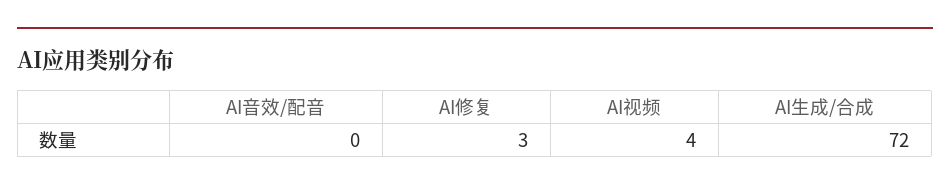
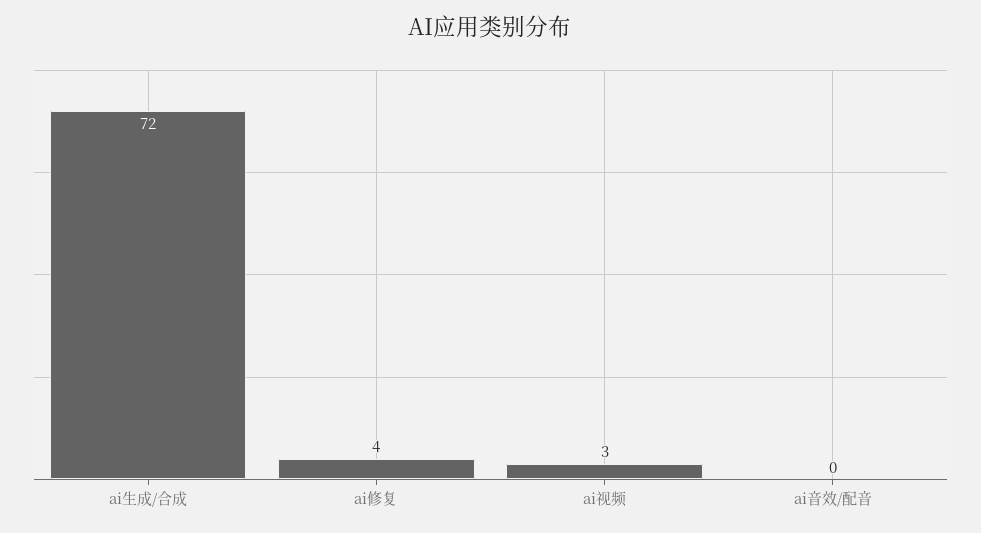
  {
    "AI音效/配音": 0,
-   "AI修复": 3,
+   "AI修复": 4,
-   "AI视频": 4,
+   "AI视频": 3,
    "AI生成/合成": 72
  }

